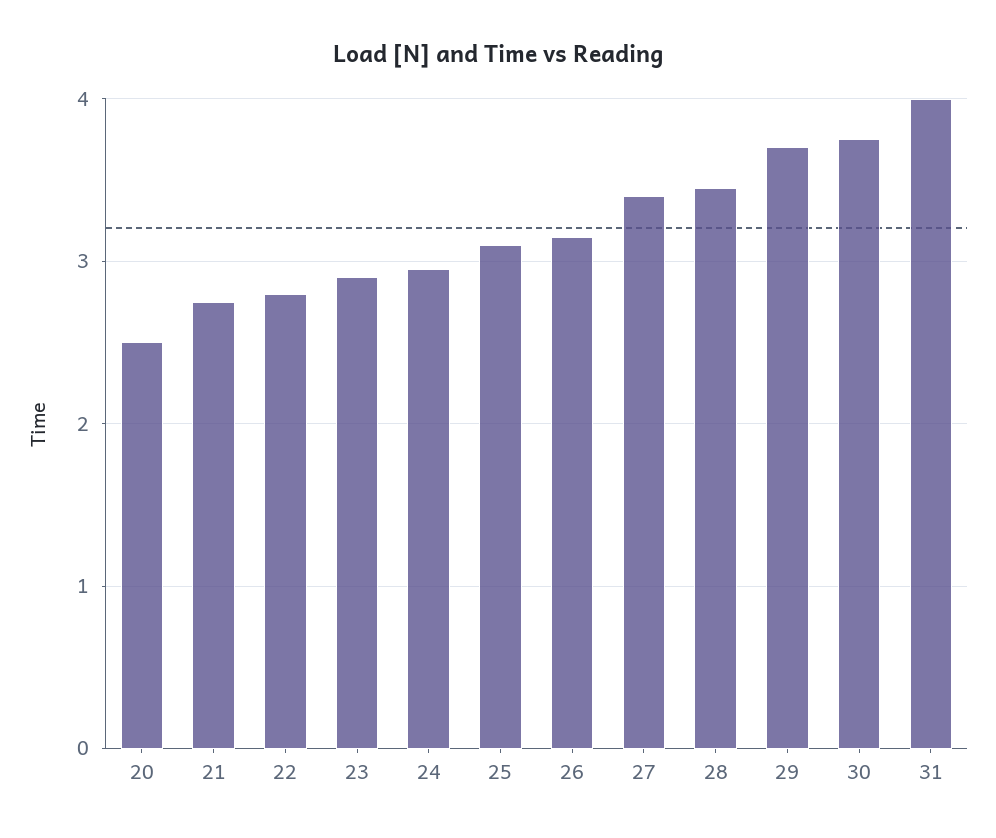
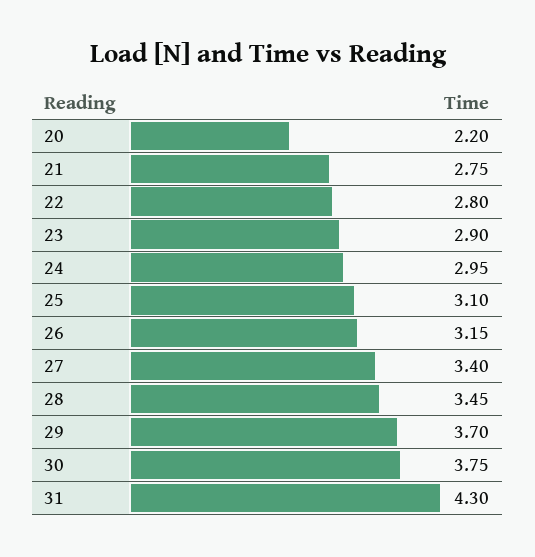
  {
-   "20": 2.5,
+   "20": 2.2,
    "21": 2.75,
    "22": 2.8,
    "23": 2.9,
    "24": 2.95,
    "25": 3.1,
    "26": 3.15,
    "27": 3.4,
    "28": 3.45,
    "29": 3.7,
    "30": 3.75,
-   "31": 4
+   "31": 4.3
  }

